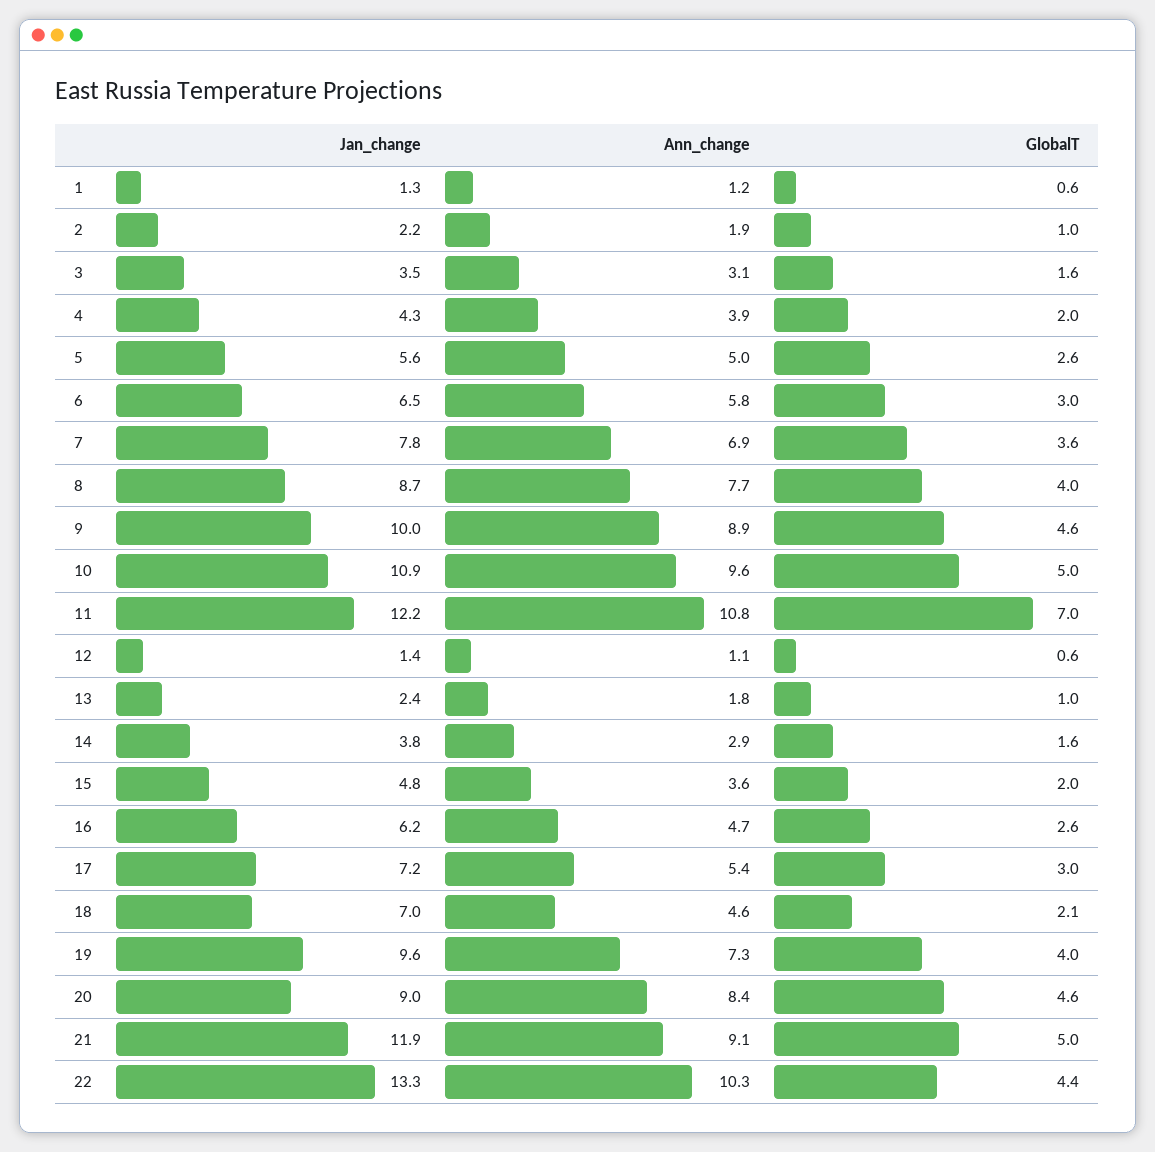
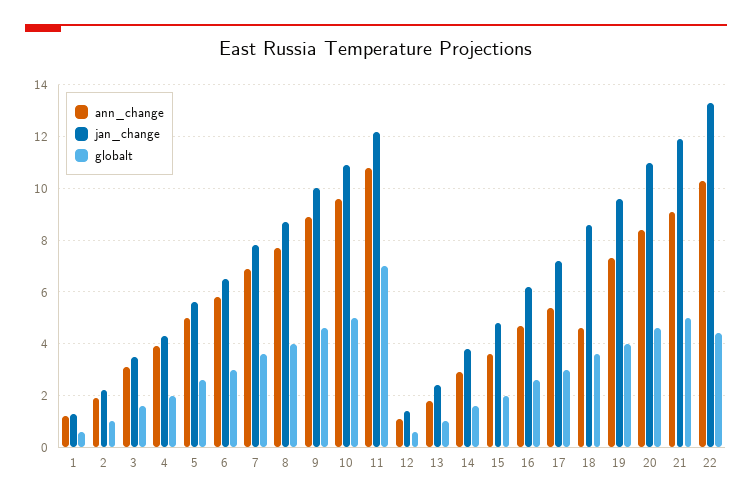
  {
    "Jan_change": {
      "1": 1.3,
      "2": 2.2,
      "3": 3.5,
      "4": 4.3,
      "5": 5.6,
      "6": 6.5,
      "7": 7.8,
      "8": 8.7,
      "9": 10,
      "10": 10.9,
      "11": 12.2,
      "12": 1.4,
      "13": 2.4,
      "14": 3.8,
      "15": 4.8,
      "16": 6.2,
      "17": 7.2,
-     "18": 7,
+     "18": 8.5,
      "19": 9.6,
-     "20": 9,
+     "20": 11,
      "21": 11.9,
      "22": 13.3
    },
    "Ann_change": {
      "1": 1.2,
      "2": 1.9,
      "3": 3.1,
      "4": 3.9,
      "5": 5,
      "6": 5.8,
      "7": 6.9,
      "8": 7.7,
      "9": 8.9,
      "10": 9.6,
      "11": 10.8,
      "12": 1.1,
      "13": 1.8,
      "14": 2.9,
      "15": 3.6,
      "16": 4.7,
      "17": 5.4,
      "18": 4.6,
      "19": 7.3,
      "20": 8.4,
      "21": 9.1,
      "22": 10.3
    },
    "GlobalT": {
      "1": 0.6,
      "2": 1,
      "3": 1.6,
      "4": 2,
      "5": 2.6,
      "6": 3,
      "7": 3.6,
      "8": 4,
      "9": 4.6,
      "10": 5,
      "11": 7,
      "12": 0.6,
      "13": 1,
      "14": 1.6,
      "15": 2,
      "16": 2.6,
      "17": 3,
-     "18": 2.1,
+     "18": 3.5,
      "19": 4,
      "20": 4.6,
      "21": 5,
      "22": 4.4
    }
  }

